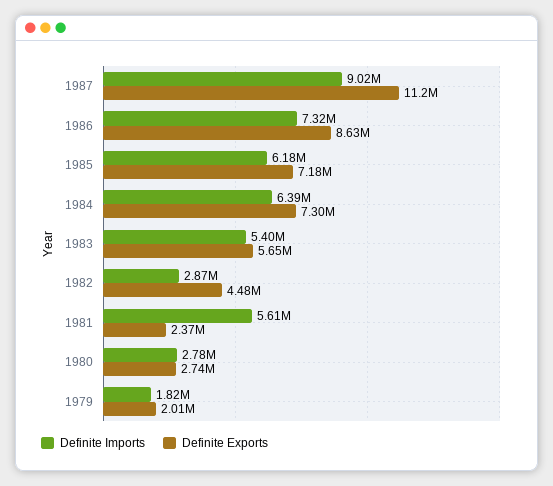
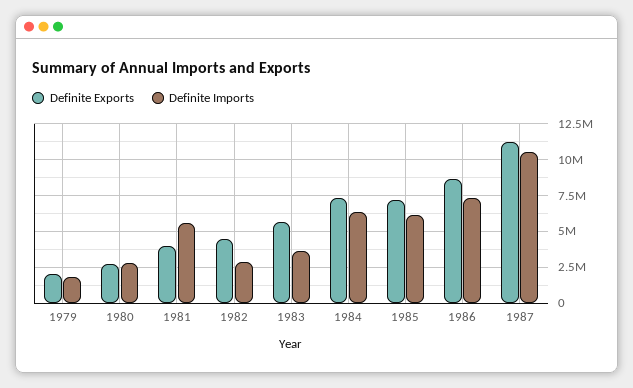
  {
    "Definite Imports": {
-     "1987": 9020000,
+     "1987": 10500000,
      "1986": 7320000,
      "1985": 6180000,
      "1984": 6390000,
-     "1983": 5400000,
+     "1983": 3500000,
      "1982": 2870000,
      "1981": 5610000,
      "1980": 2780000,
      "1979": 1820000
    },
    "Definite Exports": {
      "1987": 11200000,
      "1986": 8630000,
      "1985": 7180000,
      "1984": 7300000,
      "1983": 5650000,
      "1982": 4480000,
-     "1981": 2370000,
+     "1981": 4000000,
      "1980": 2740000,
      "1979": 2010000
    }
  }

